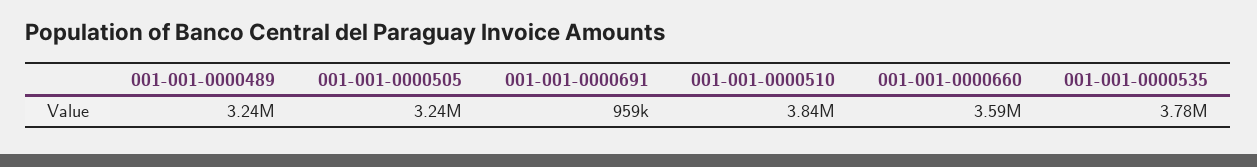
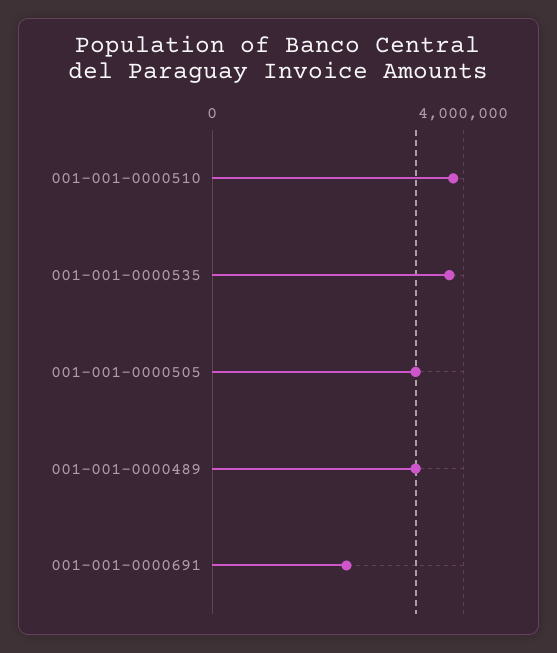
  {
    "001-001-0000489": 3240000,
    "001-001-0000505": 3240000,
-   "001-001-0000691": 959000,
+   "001-001-0000691": 2000000,
    "001-001-0000510": 3840000,
-   "001-001-0000660": 3590000,
    "001-001-0000535": 3780000
  }

